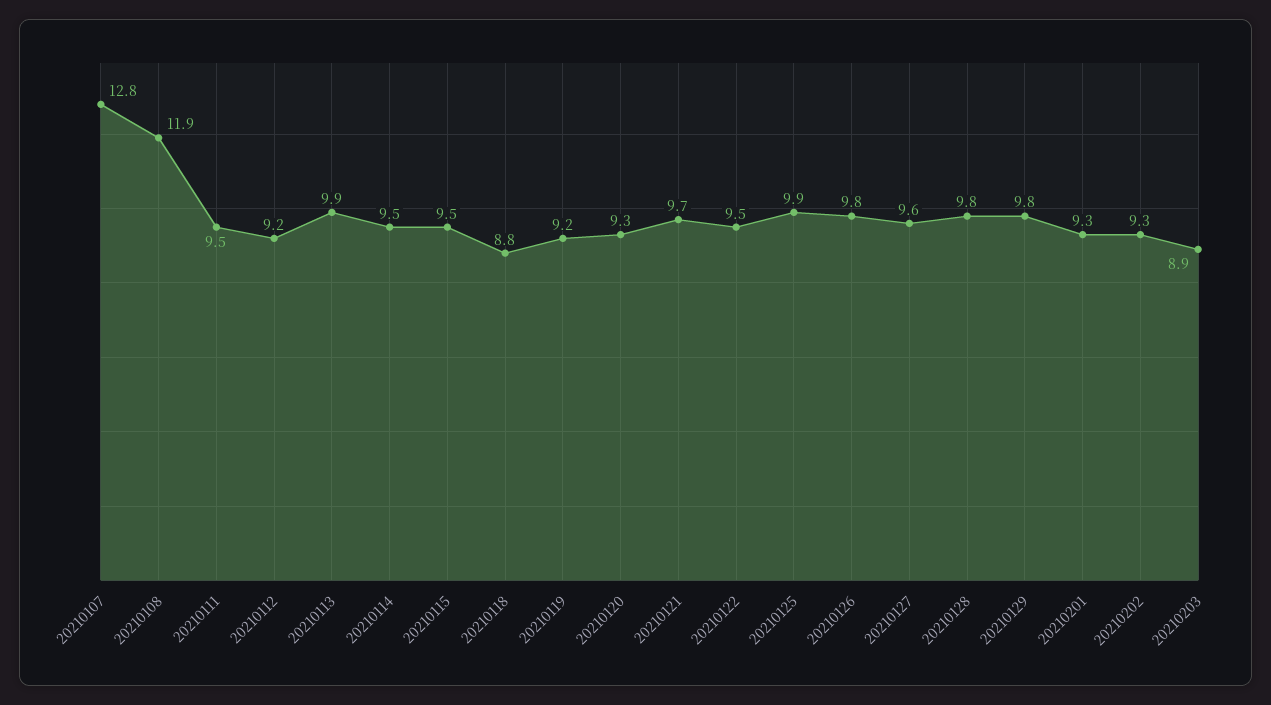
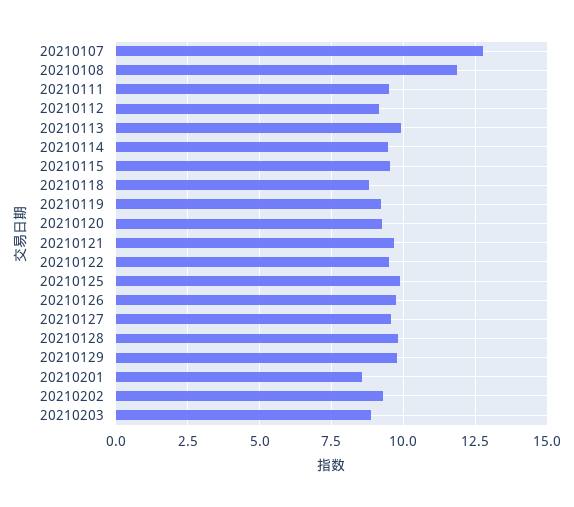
  {
    "20210107": 12.8,
    "20210108": 11.9,
    "20210111": 9.5,
    "20210112": 9.2,
    "20210113": 9.9,
    "20210114": 9.5,
    "20210115": 9.5,
    "20210118": 8.8,
    "20210119": 9.2,
    "20210120": 9.3,
    "20210121": 9.7,
    "20210122": 9.5,
    "20210125": 9.9,
    "20210126": 9.8,
    "20210127": 9.6,
    "20210128": 9.8,
    "20210129": 9.8,
-   "20210201": 9.3,
+   "20210201": 8.5,
    "20210202": 9.3,
    "20210203": 8.9
  }

